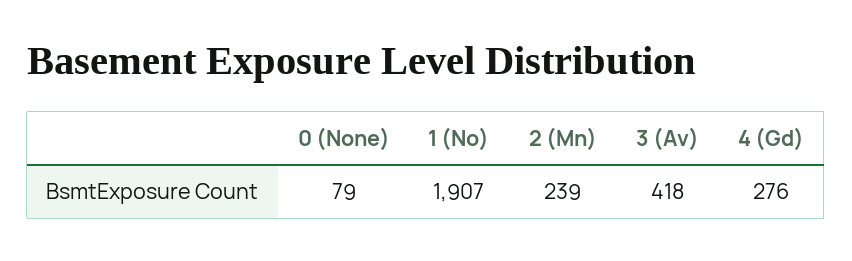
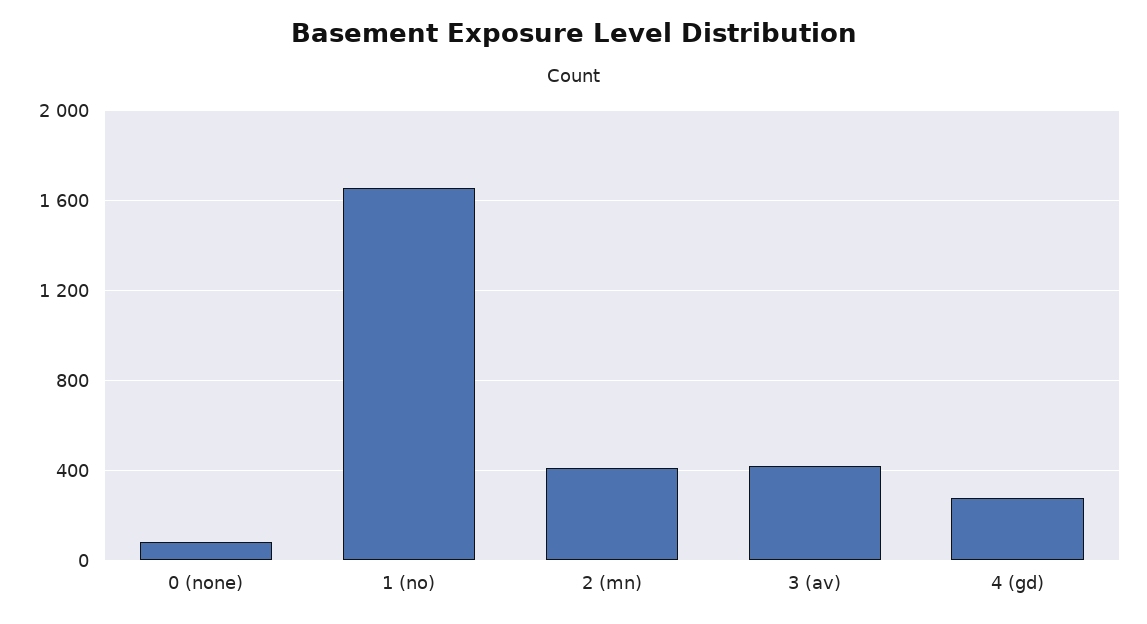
  {
    "0 (None)": 79,
-   "1 (No)": 1907,
+   "1 (No)": 1650,
-   "2 (Mn)": 239,
+   "2 (Mn)": 400,
    "3 (Av)": 418,
    "4 (Gd)": 276
  }

